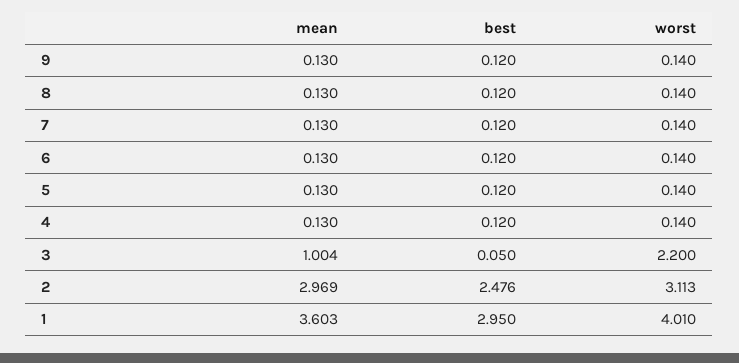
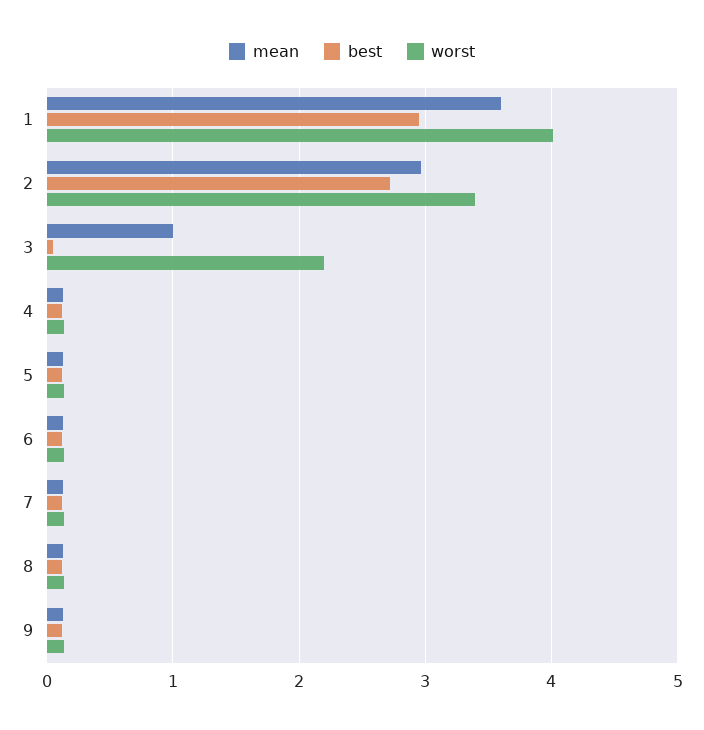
  {
    "mean": {
      "9": 0.13,
      "8": 0.13,
      "7": 0.13,
      "6": 0.13,
      "5": 0.13,
      "4": 0.13,
      "3": 1.004,
      "2": 2.969,
      "1": 3.603
    },
    "best": {
      "9": 0.12,
      "8": 0.12,
      "7": 0.12,
      "6": 0.12,
      "5": 0.12,
      "4": 0.12,
      "3": 0.05,
-     "2": 2.476,
+     "2": 2.7,
      "1": 2.95
    },
    "worst": {
      "9": 0.14,
      "8": 0.14,
      "7": 0.14,
      "6": 0.14,
      "5": 0.14,
      "4": 0.14,
      "3": 2.2,
-     "2": 3.113,
+     "2": 3.4,
      "1": 4.01
    }
  }

